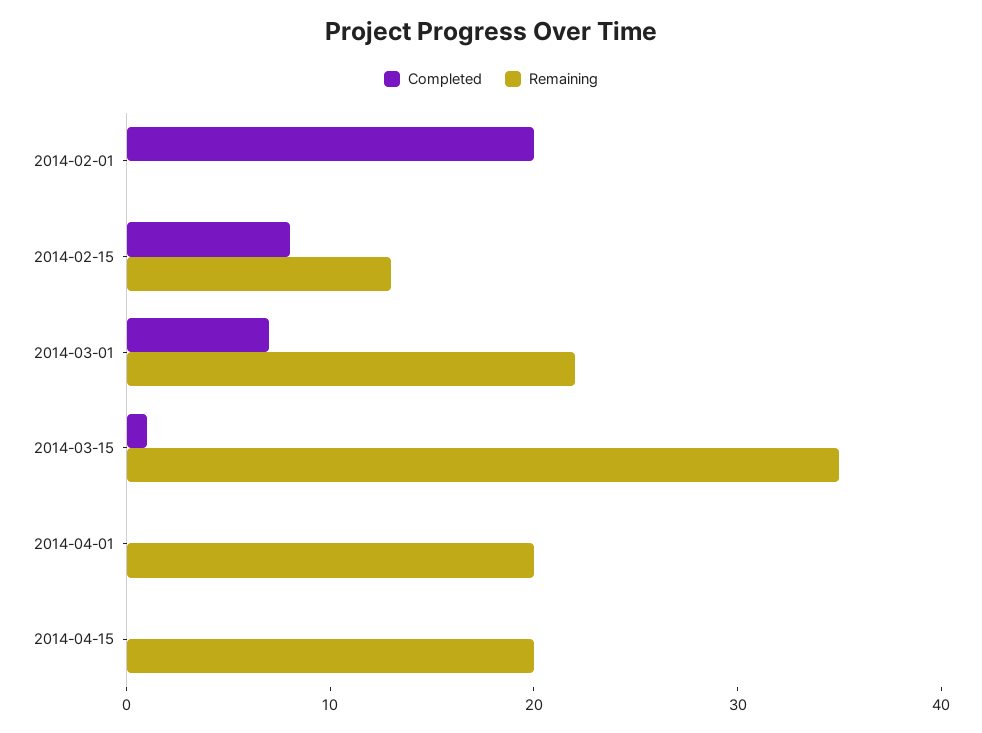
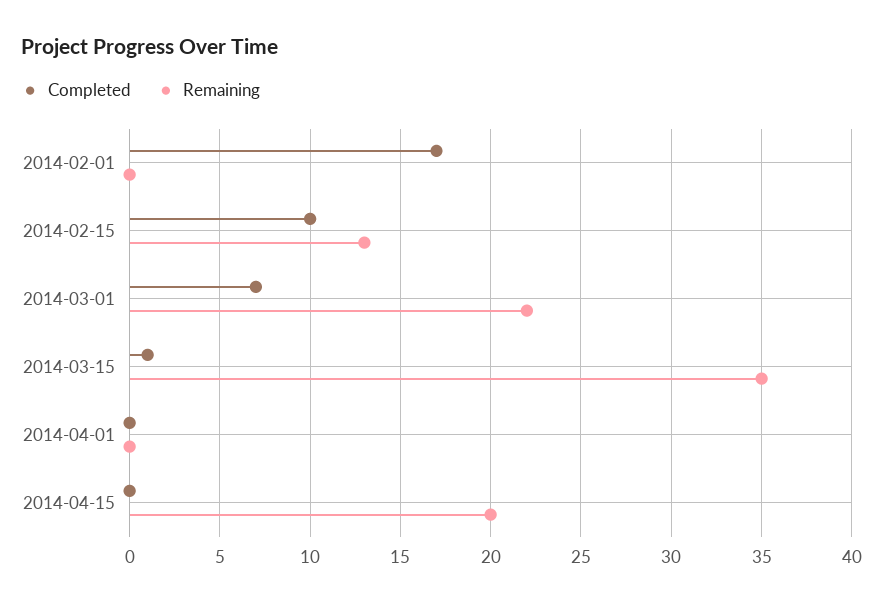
  {
    "Completed": {
-     "2014-02-01": 20,
+     "2014-02-01": 17,
-     "2014-02-15": 8,
+     "2014-02-15": 10,
      "2014-03-01": 7,
      "2014-03-15": 1,
      "2014-04-01": 0,
      "2014-04-15": 0
    },
    "Remaining": {
      "2014-02-01": 0,
      "2014-02-15": 13,
      "2014-03-01": 22,
      "2014-03-15": 35,
-     "2014-04-01": 20,
+     "2014-04-01": 0,
      "2014-04-15": 20
    }
  }

